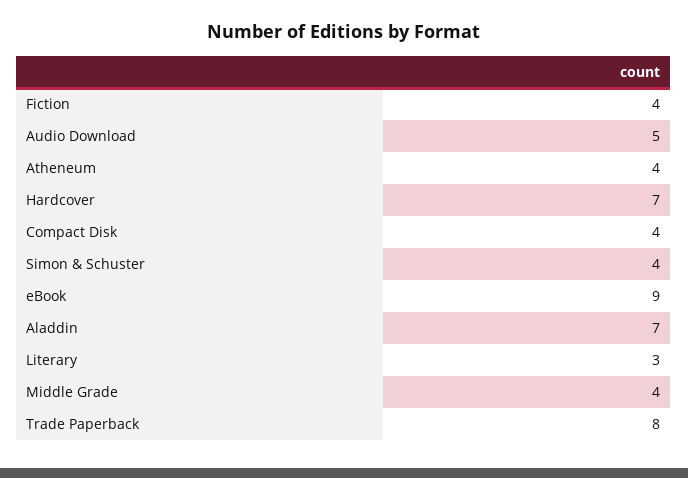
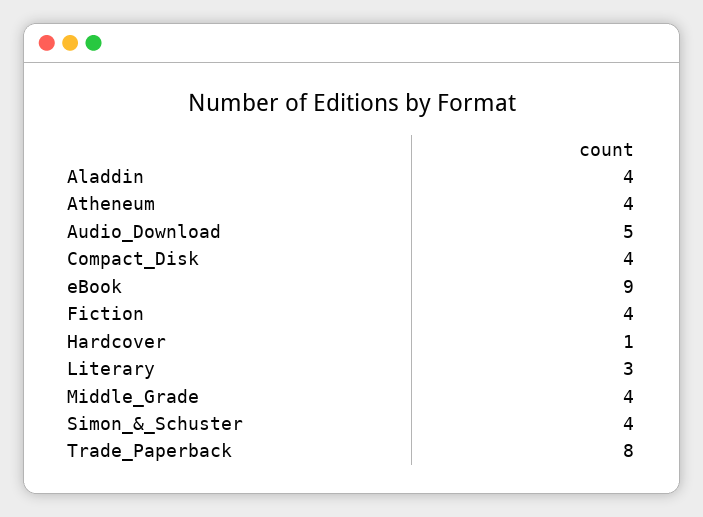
  {
    "Fiction": 4,
    "Audio Download": 5,
    "Atheneum": 4,
-   "Hardcover": 7,
+   "Hardcover": 1,
    "Compact Disk": 4,
    "Simon & Schuster": 4,
    "eBook": 9,
-   "Aladdin": 7,
+   "Aladdin": 4,
    "Literary": 3,
    "Middle Grade": 4,
    "Trade Paperback": 8
  }

